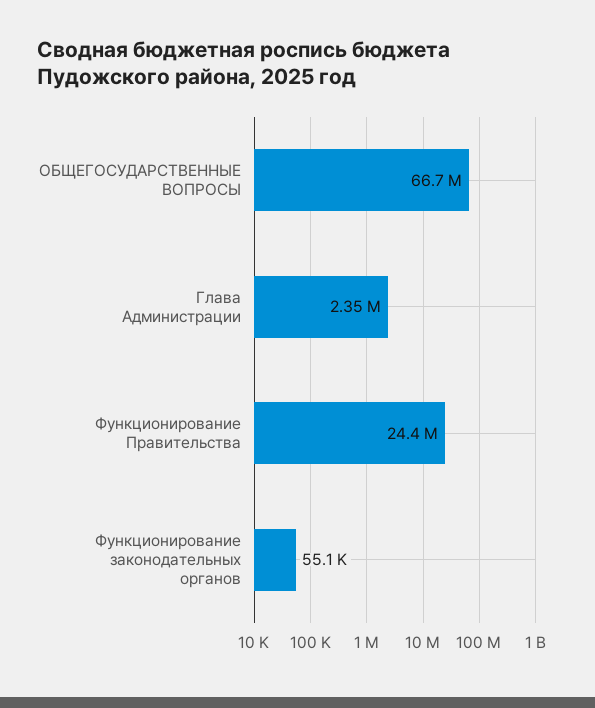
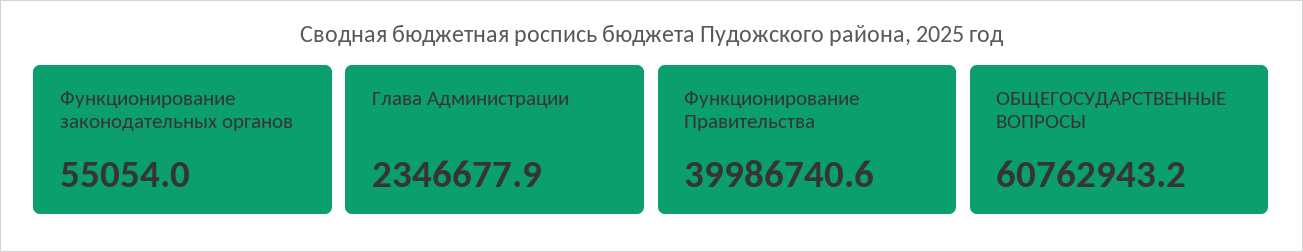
  {
-   "ОБЩЕГОСУДАРСТВЕННЫЕ ВОПРОСЫ": 66700000,
+   "ОБЩЕГОСУДАРСТВЕННЫЕ ВОПРОСЫ": 60762943.2,
    "Глава Администрации": 2346677.9,
-   "Функционирование Правительства": 24400000,
+   "Функционирование Правительства": 39986740.6,
    "Функционирование законодательных органов": 55054
  }

